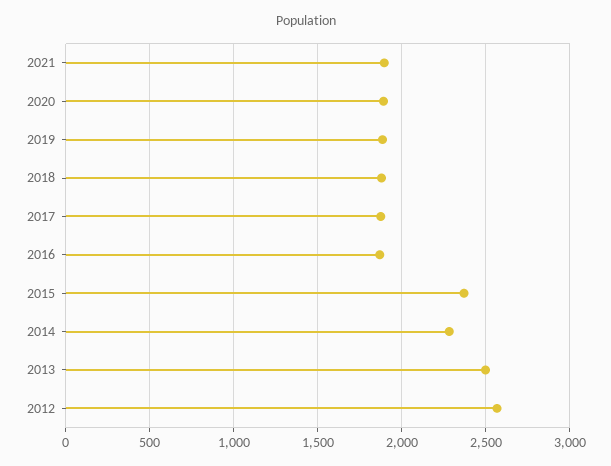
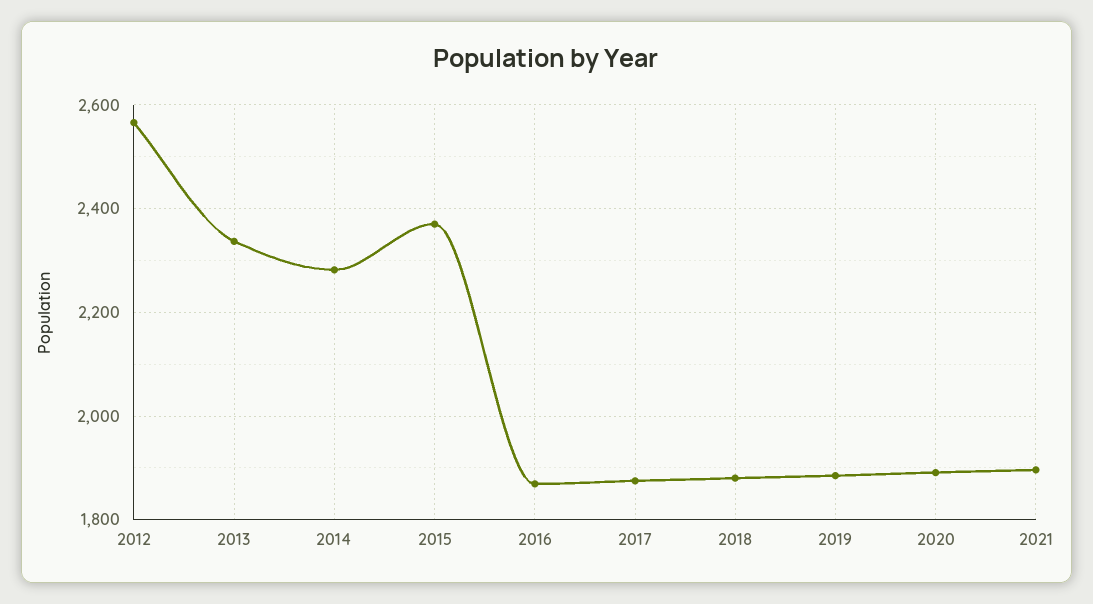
  {
    "2021": 1900,
    "2020": 1900,
    "2019": 1880,
    "2018": 1880,
    "2017": 1880,
    "2016": 1860,
    "2015": 2380,
    "2014": 2280,
-   "2013": 2500,
+   "2013": 2340,
    "2012": 2560
  }

